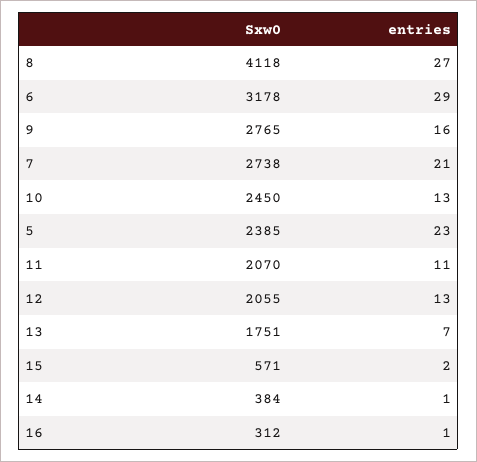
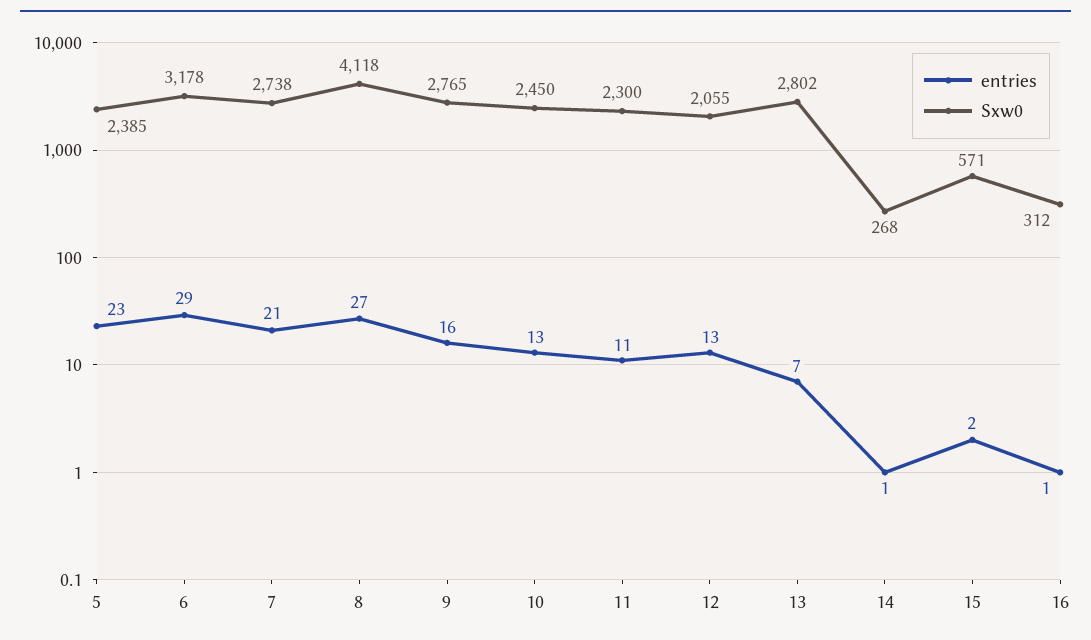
  {
    "Sxw0": {
      "8": 4118,
      "6": 3178,
      "9": 2765,
      "7": 2738,
      "10": 2450,
      "5": 2385,
-     "11": 2070,
+     "11": 2300,
      "12": 2055,
-     "13": 1751,
+     "13": 2802,
      "15": 571,
-     "14": 384,
+     "14": 268,
      "16": 312
    },
    "entries": {
      "8": 27,
      "6": 29,
      "9": 16,
      "7": 21,
      "10": 13,
      "5": 23,
      "11": 11,
      "12": 13,
      "13": 7,
      "15": 2,
      "14": 1,
      "16": 1
    }
  }

